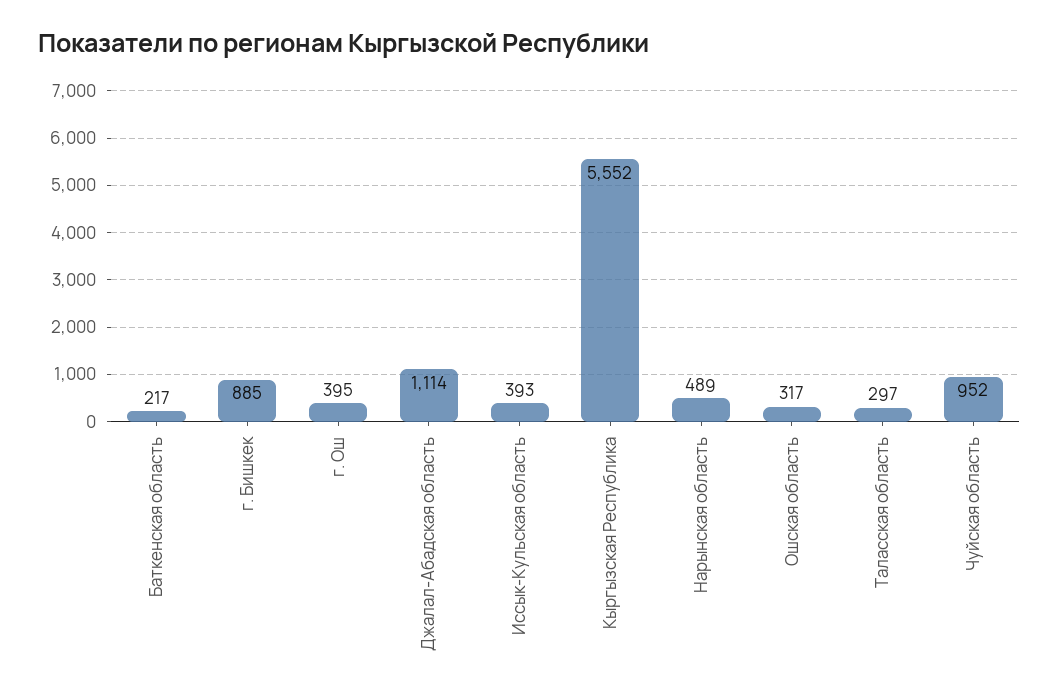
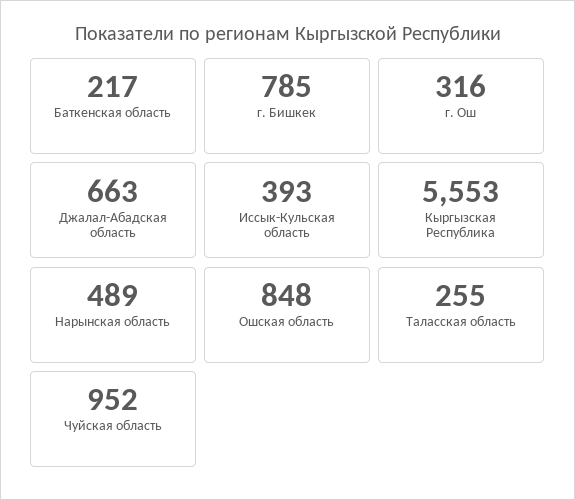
  {
    "Баткенская область": 217,
-   "г. Бишкек": 885,
+   "г. Бишкек": 785,
-   "г. Ош": 395,
+   "г. Ош": 316,
-   "Джалал-Абадская область": 1114,
+   "Джалал-Абадская область": 663,
    "Иссык-Кульская область": 393,
-   "Кыргызская Республика": 5552,
+   "Кыргызская Республика": 5553,
    "Нарынская область": 489,
-   "Ошская область": 317,
+   "Ошская область": 848,
-   "Таласская область": 297,
+   "Таласская область": 255,
    "Чуйская область": 952
  }

